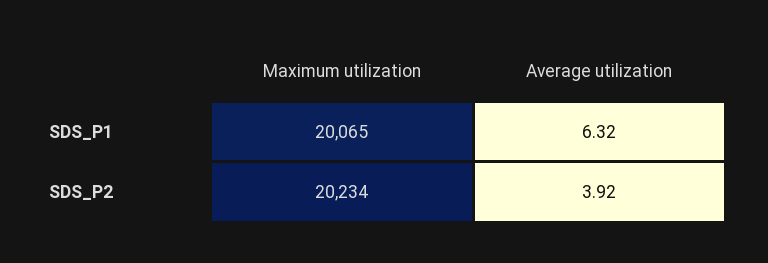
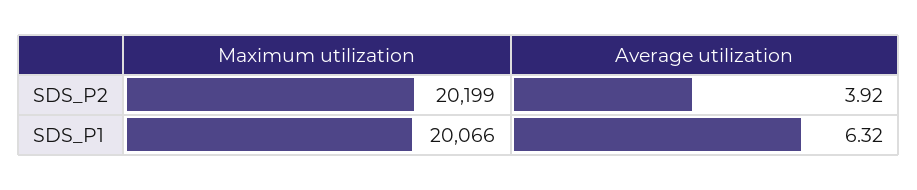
  {
    "Maximum utilization": {
-     "SDS_P1": 20065,
+     "SDS_P1": 20066,
-     "SDS_P2": 20234
+     "SDS_P2": 20199
    },
    "Average utilization": {
      "SDS_P1": 6.32,
      "SDS_P2": 3.92
    }
  }

